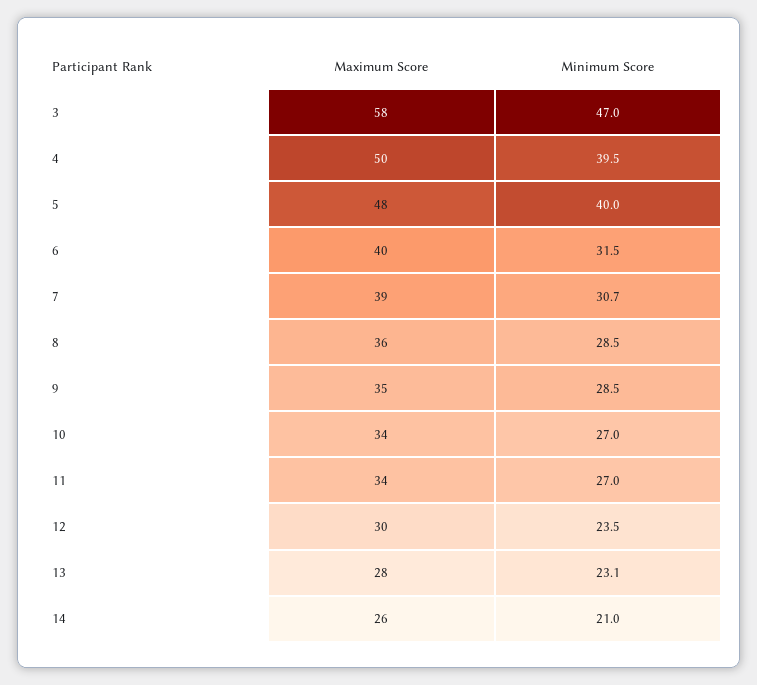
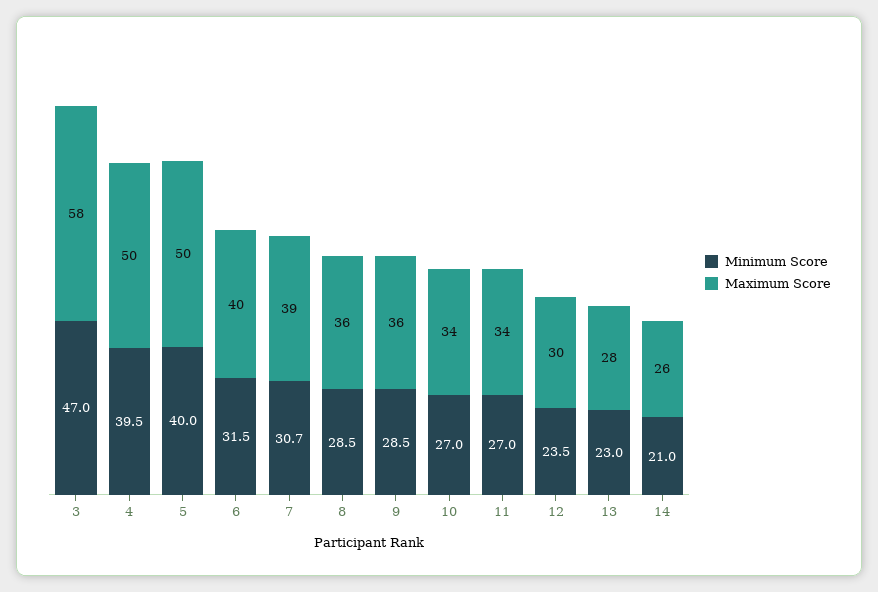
  {
    "Maximum Score": {
      "3": 58,
      "4": 50,
-     "5": 48,
+     "5": 50,
      "6": 40,
      "7": 39,
      "8": 36,
-     "9": 35,
+     "9": 36,
      "10": 34,
      "11": 34,
      "12": 30,
      "13": 28,
      "14": 26
    },
    "Minimum Score": {
      "3": 47,
      "4": 39.5,
      "5": 40,
      "6": 31.5,
      "7": 30.7,
      "8": 28.5,
      "9": 28.5,
      "10": 27,
      "11": 27,
      "12": 23.5,
-     "13": 23.1,
+     "13": 23,
      "14": 21
    }
  }

